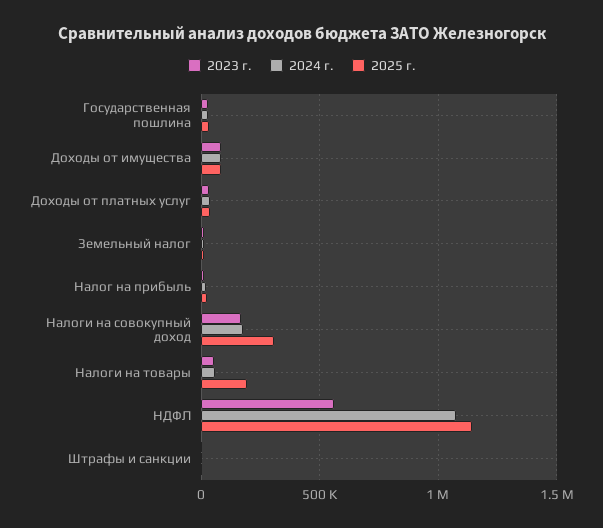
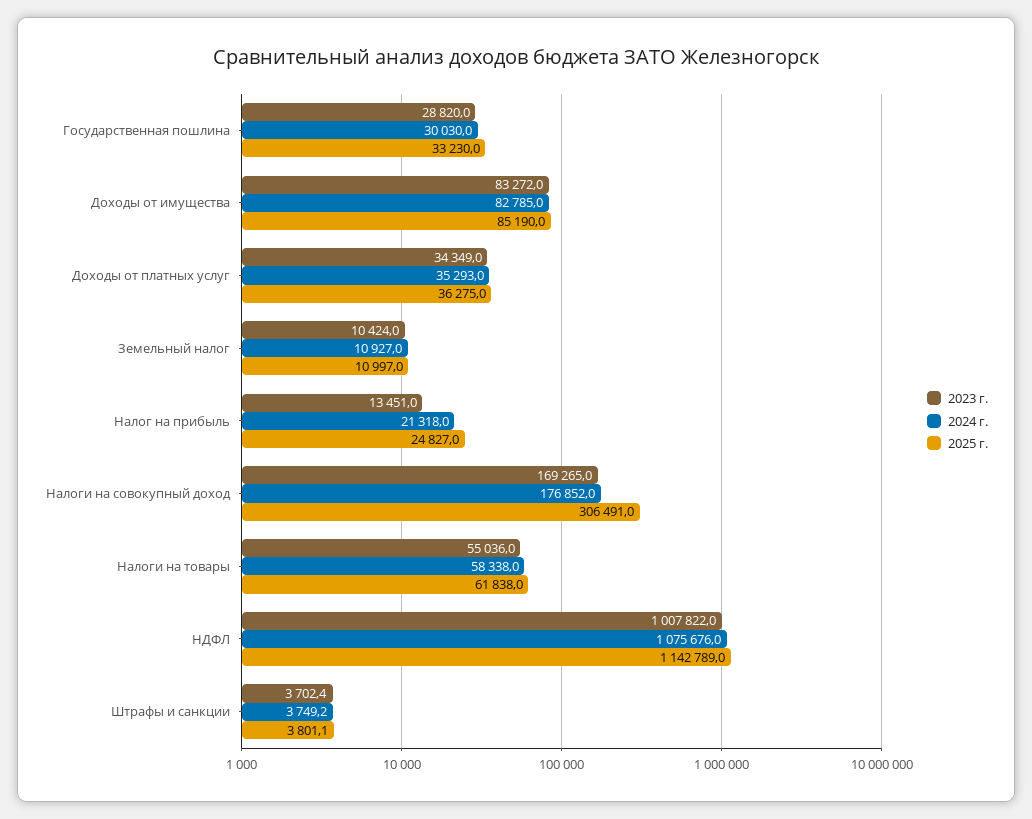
  {
    "2023 г.": {
      "Государственная пошлина": 28820,
      "Доходы от имущества": 83272,
      "Доходы от платных услуг": 34349,
      "Земельный налог": 10424,
      "Налог на прибыль": 13451,
      "Налоги на совокупный доход": 169265,
      "Налоги на товары": 55036,
-     "НДФЛ": 550000,
+     "НДФЛ": 1007822,
      "Штрафы и санкции": 3702.4
    },
    "2024 г.": {
      "Государственная пошлина": 30030,
      "Доходы от имущества": 82785,
      "Доходы от платных услуг": 35293,
      "Земельный налог": 10927,
      "Налог на прибыль": 21318,
      "Налоги на совокупный доход": 176852,
      "Налоги на товары": 58338,
      "НДФЛ": 1075676,
      "Штрафы и санкции": 3749.2
    },
    "2025 г.": {
      "Государственная пошлина": 33230,
      "Доходы от имущества": 85190,
      "Доходы от платных услуг": 36275,
      "Земельный налог": 10997,
      "Налог на прибыль": 24827,
      "Налоги на совокупный доход": 306491,
-     "Налоги на товары": 200000,
+     "Налоги на товары": 61838,
      "НДФЛ": 1142789,
      "Штрафы и санкции": 3801.1
    }
  }

